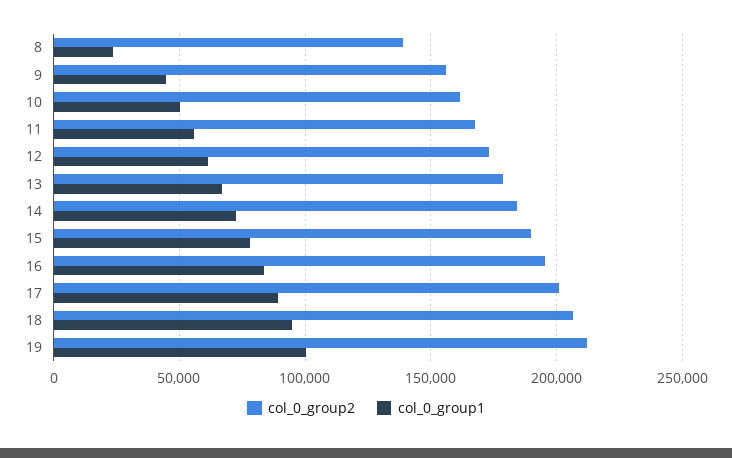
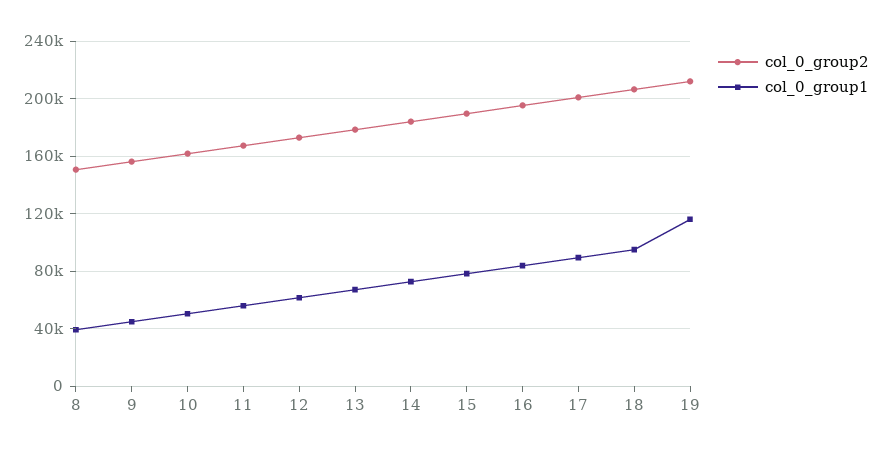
  {
    "col_0_group2": {
-     "8": 140000,
+     "8": 150000,
      "9": 155000,
      "10": 160000,
      "11": 165000,
      "12": 175000,
      "13": 180000,
      "14": 185000,
      "15": 190000,
      "16": 195000,
      "17": 200000,
      "18": 205000,
      "19": 210000
    },
    "col_0_group1": {
-     "8": 25000,
+     "8": 40000,
      "9": 45000,
      "10": 50000,
      "11": 55000,
      "12": 60000,
      "13": 65000,
      "14": 75000,
      "15": 80000,
      "16": 85000,
      "17": 90000,
      "18": 95000,
-     "19": 100000
+     "19": 115000
    }
  }

